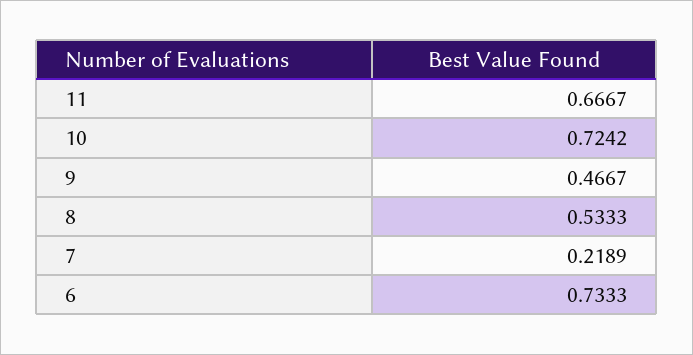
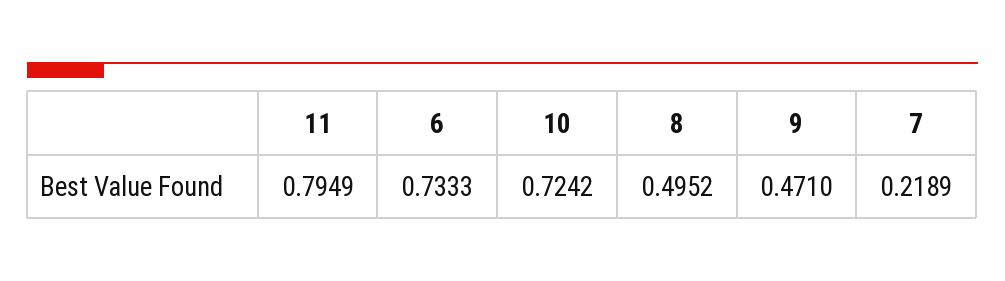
  {
-   "11": 0.6667,
+   "11": 0.7949,
    "10": 0.7242,
-   "9": 0.4667,
+   "9": 0.471,
-   "8": 0.5333,
+   "8": 0.4952,
    "7": 0.2189,
    "6": 0.7333
  }

